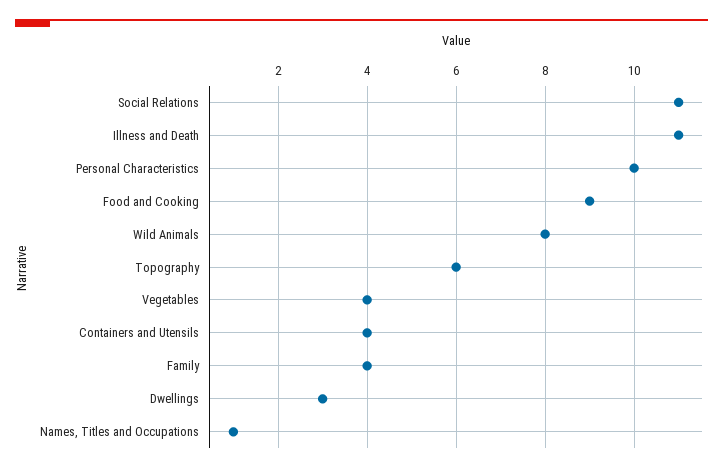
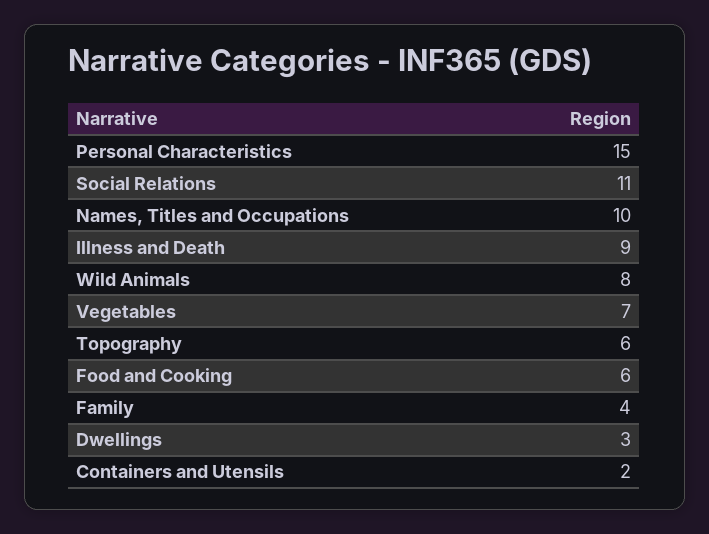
  {
    "Social Relations": 11,
-   "Illness and Death": 11,
+   "Illness and Death": 9,
-   "Personal Characteristics": 10,
+   "Personal Characteristics": 15,
-   "Food and Cooking": 9,
+   "Food and Cooking": 6,
    "Wild Animals": 8,
    "Topography": 6,
-   "Vegetables": 4,
+   "Vegetables": 7,
-   "Containers and Utensils": 4,
+   "Containers and Utensils": 2,
    "Family": 4,
    "Dwellings": 3,
-   "Names, Titles and Occupations": 1
+   "Names, Titles and Occupations": 10
  }

